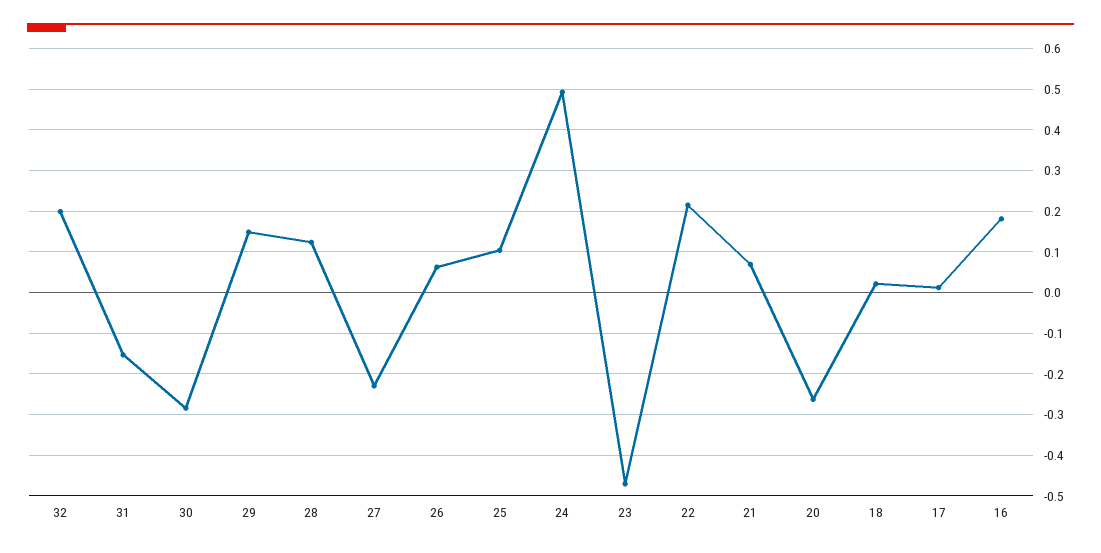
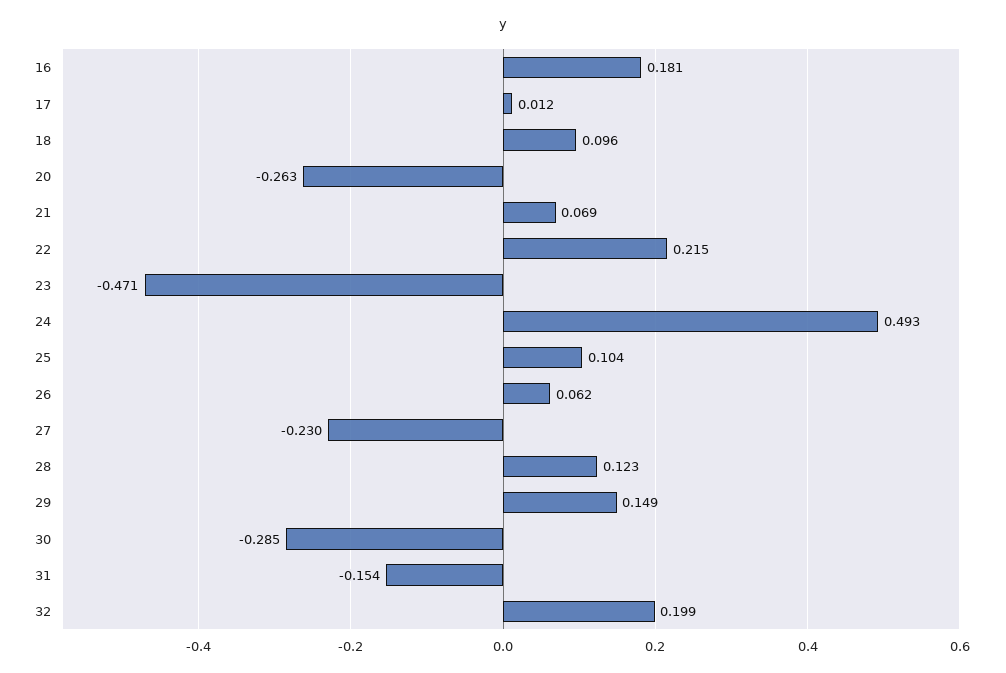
  {
    "32": 0.199,
    "31": -0.154,
    "30": -0.285,
    "29": 0.149,
    "28": 0.123,
    "27": -0.23,
    "26": 0.062,
    "25": 0.104,
    "24": 0.493,
    "23": -0.471,
    "22": 0.215,
    "21": 0.069,
    "20": -0.263,
-   "18": 0.02,
+   "18": 0.096,
    "17": 0.012,
    "16": 0.181
  }

